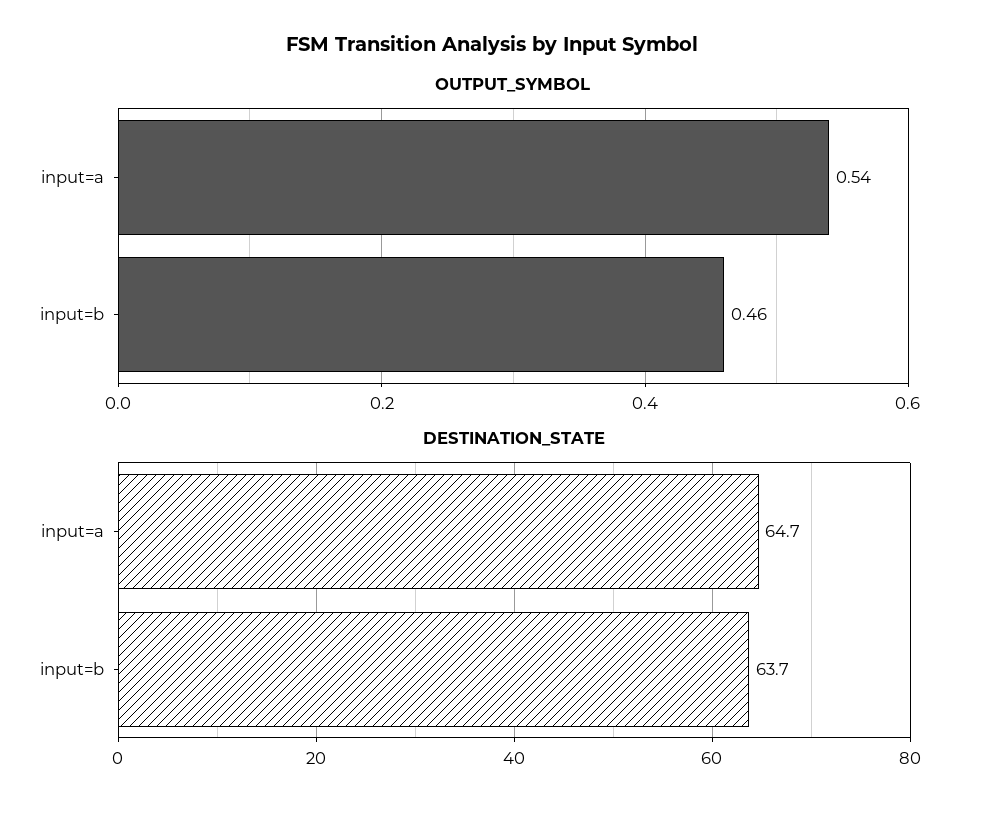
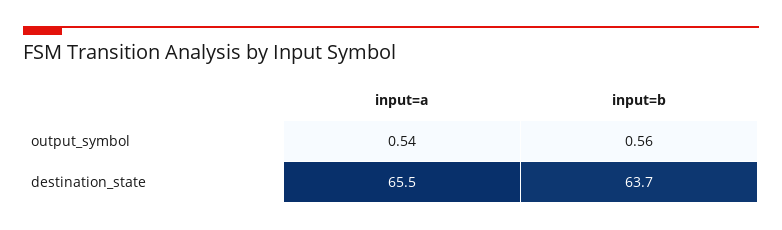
  {
    "OUTPUT_SYMBOL": {
      "input=a": 0.54,
-     "input=b": 0.46
+     "input=b": 0.56
    },
    "DESTINATION_STATE": {
-     "input=a": 64.7,
+     "input=a": 65.5,
      "input=b": 63.7
    }
  }

